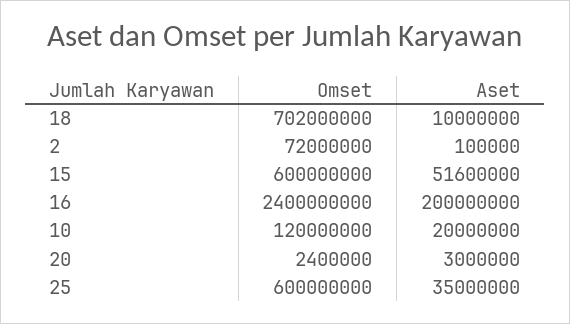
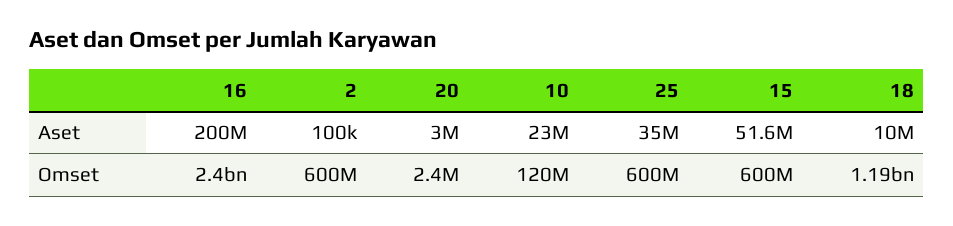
  {
    "Omset": {
-     "18": 702000000,
+     "18": 1190000000,
-     "2": 72000000,
+     "2": 600000000,
      "15": 600000000,
      "16": 2400000000,
      "10": 120000000,
      "20": 2400000,
      "25": 600000000
    },
    "Aset": {
      "18": 10000000,
      "2": 100000,
      "15": 51600000,
      "16": 200000000,
-     "10": 20000000,
+     "10": 23000000,
      "20": 3000000,
      "25": 35000000
    }
  }

